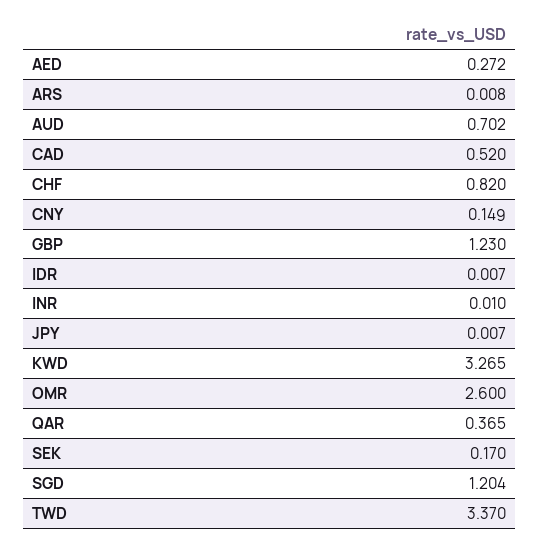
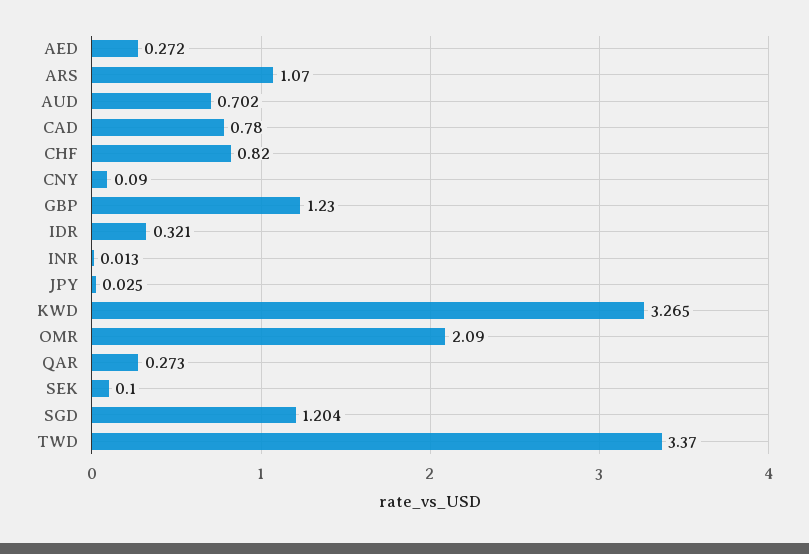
  {
    "AED": 0.272,
-   "ARS": 0.008,
+   "ARS": 1.07,
    "AUD": 0.702,
-   "CAD": 0.52,
+   "CAD": 0.78,
    "CHF": 0.82,
-   "CNY": 0.149,
+   "CNY": 0.09,
    "GBP": 1.23,
-   "IDR": 0.007,
+   "IDR": 0.321,
-   "INR": 0.01,
+   "INR": 0.013,
-   "JPY": 0.007,
+   "JPY": 0.025,
    "KWD": 3.265,
-   "OMR": 2.6,
+   "OMR": 2.09,
-   "QAR": 0.365,
+   "QAR": 0.273,
-   "SEK": 0.17,
+   "SEK": 0.1,
    "SGD": 1.204,
    "TWD": 3.37
  }

